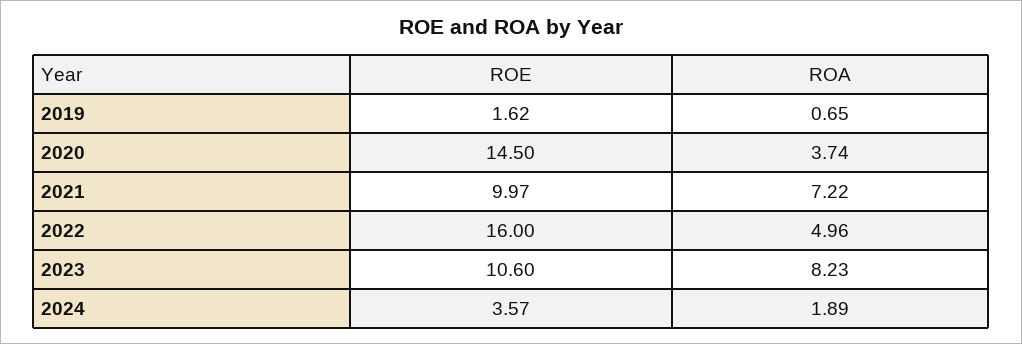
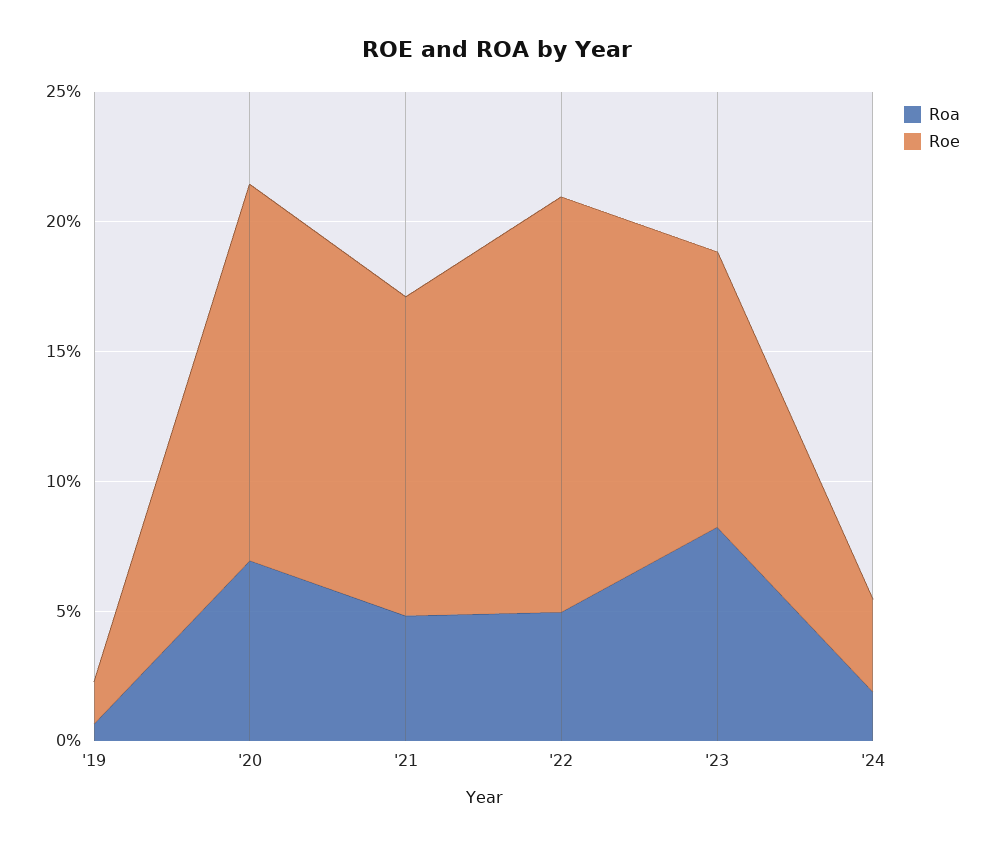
  {
    "ROE": {
      "2019": 1.62,
      "2020": 14.5,
-     "2021": 9.97,
+     "2021": 12,
      "2022": 16,
      "2023": 10.6,
      "2024": 3.57
    },
    "ROA": {
      "2019": 0.65,
-     "2020": 3.74,
+     "2020": 7,
-     "2021": 7.22,
+     "2021": 5,
      "2022": 4.96,
      "2023": 8.23,
      "2024": 1.89
    }
  }

